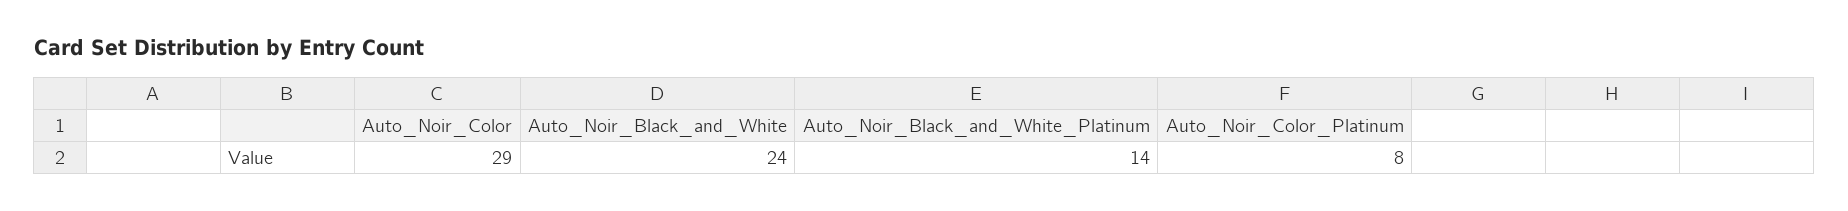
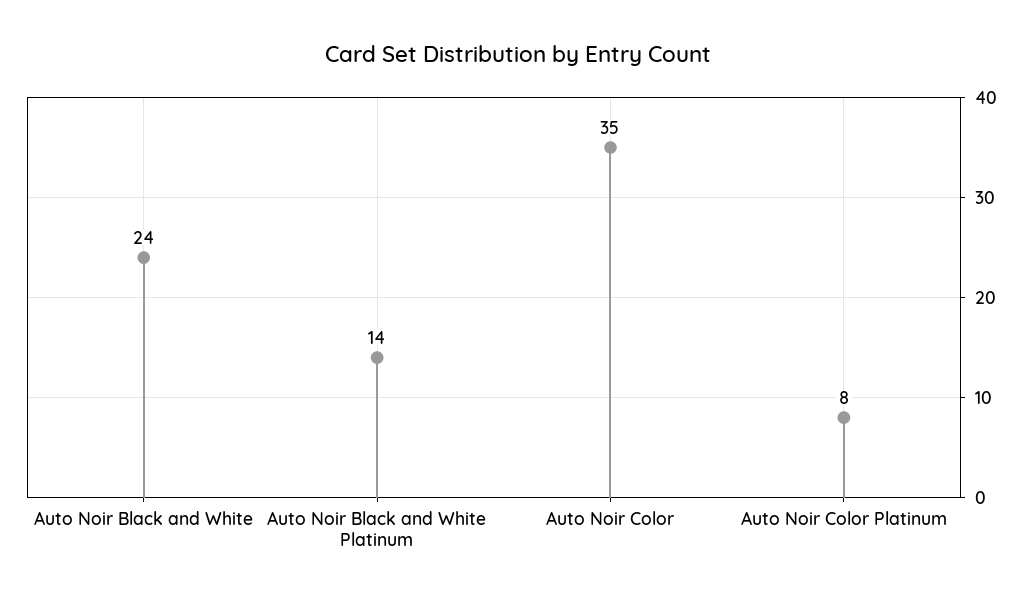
  {
-   "Auto_Noir_Color": 29,
+   "Auto_Noir_Color": 35,
    "Auto_Noir_Black_and_White": 24,
    "Auto_Noir_Black_and_White_Platinum": 14,
    "Auto_Noir_Color_Platinum": 8
  }

